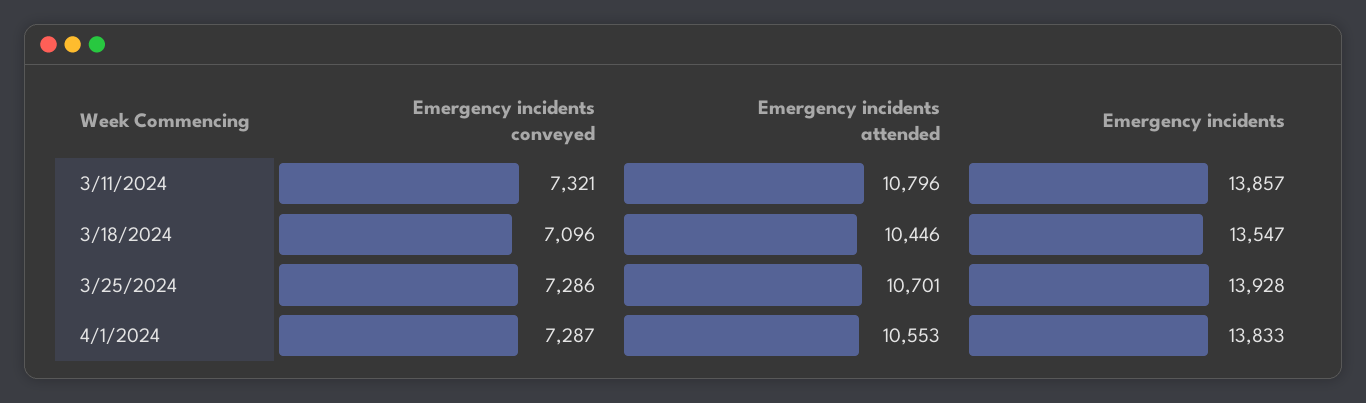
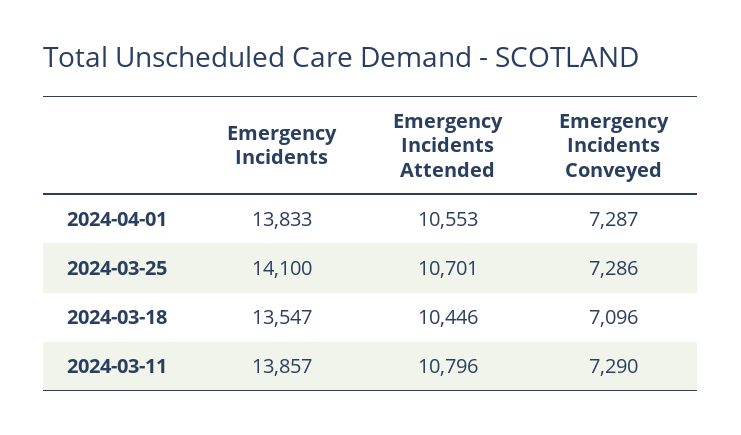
  {
    "Emergency incidents conveyed": {
-     "3/11/2024": 7321,
+     "3/11/2024": 7290,
      "3/18/2024": 7096,
      "3/25/2024": 7286,
      "4/1/2024": 7287
    },
    "Emergency incidents attended": {
      "3/11/2024": 10796,
      "3/18/2024": 10446,
      "3/25/2024": 10701,
      "4/1/2024": 10553
    },
    "Emergency incidents": {
      "3/11/2024": 13857,
      "3/18/2024": 13547,
-     "3/25/2024": 13928,
+     "3/25/2024": 14100,
      "4/1/2024": 13833
    }
  }

